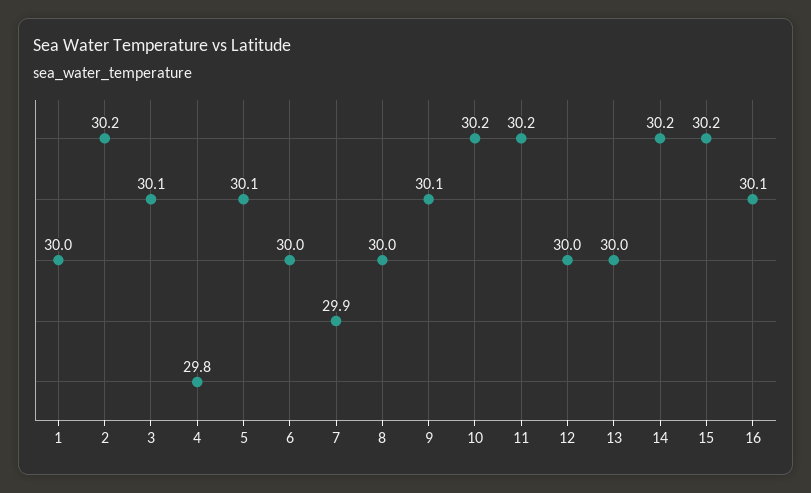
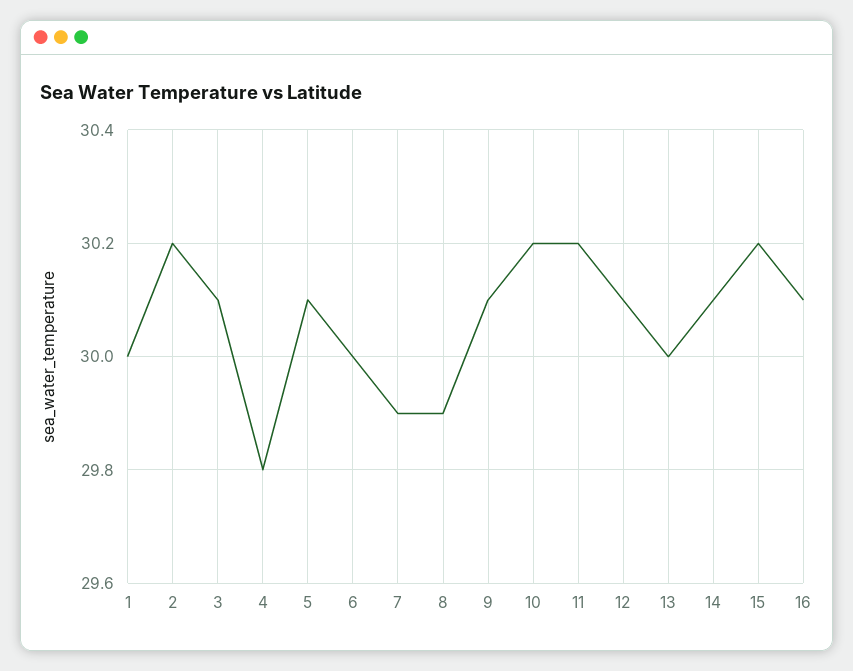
  {
    "1": 30,
    "2": 30.2,
    "3": 30.1,
    "4": 29.8,
    "5": 30.1,
    "6": 30,
    "7": 29.9,
-   "8": 30,
+   "8": 29.9,
    "9": 30.1,
    "10": 30.2,
    "11": 30.2,
-   "12": 30,
+   "12": 30.1,
    "13": 30,
-   "14": 30.2,
+   "14": 30.1,
    "15": 30.2,
    "16": 30.1
  }

